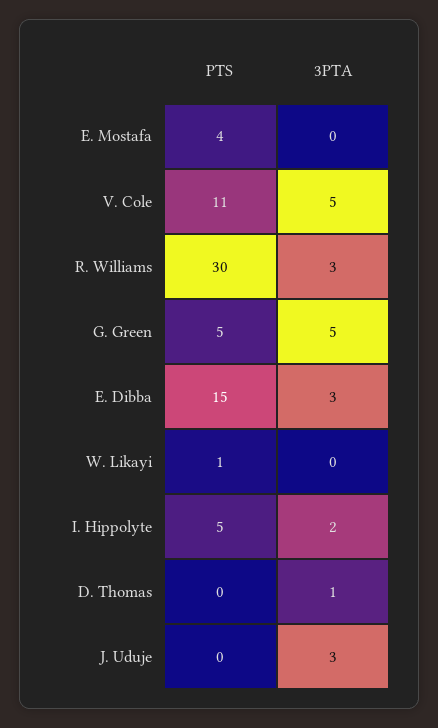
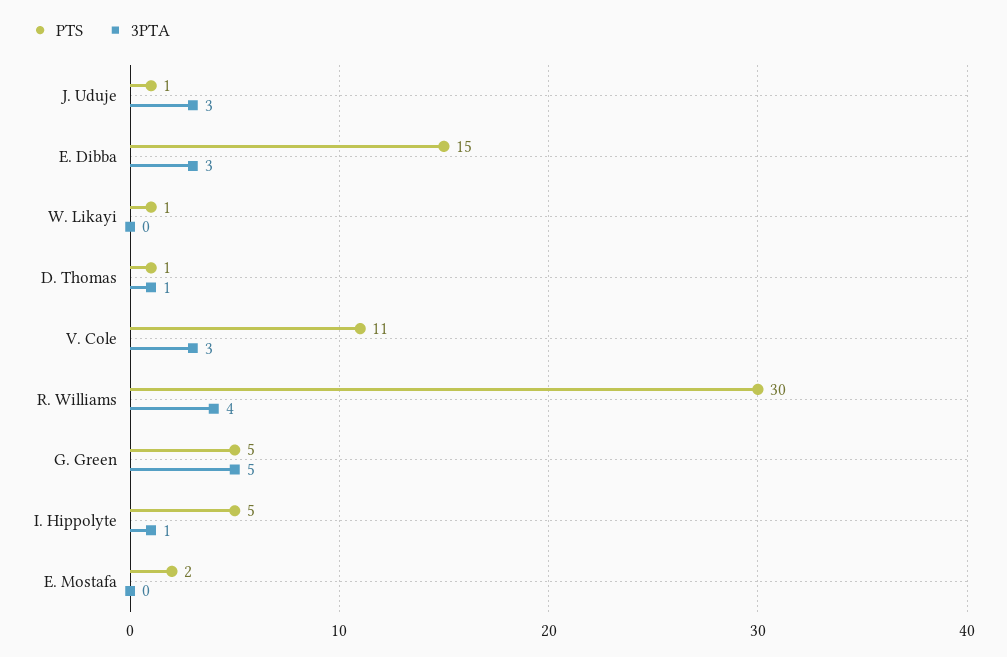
  {
    "PTS": {
-     "E. Mostafa": 4,
+     "E. Mostafa": 2,
      "V. Cole": 11,
      "R. Williams": 30,
      "G. Green": 5,
      "E. Dibba": 15,
      "W. Likayi": 1,
      "I. Hippolyte": 5,
-     "D. Thomas": 0,
+     "D. Thomas": 1,
-     "J. Uduje": 0
+     "J. Uduje": 1
    },
    "3PTA": {
      "E. Mostafa": 0,
-     "V. Cole": 5,
+     "V. Cole": 3,
-     "R. Williams": 3,
+     "R. Williams": 4,
      "G. Green": 5,
      "E. Dibba": 3,
      "W. Likayi": 0,
-     "I. Hippolyte": 2,
+     "I. Hippolyte": 1,
      "D. Thomas": 1,
      "J. Uduje": 3
    }
  }

